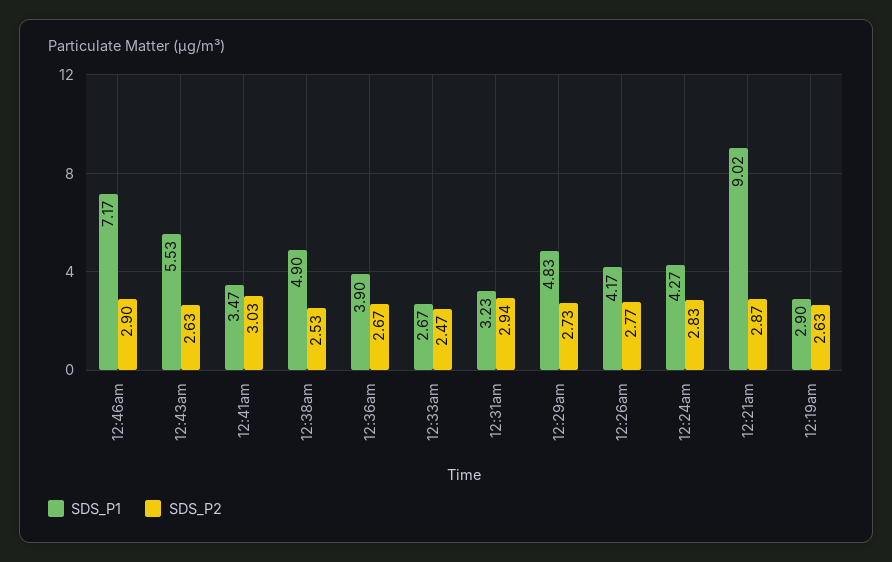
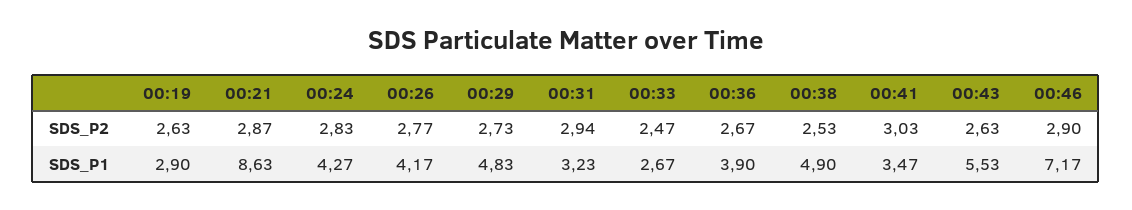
  {
    "SDS_P1": {
      "12:46am": 7.17,
      "12:43am": 5.53,
      "12:41am": 3.47,
      "12:38am": 4.9,
      "12:36am": 3.9,
      "12:33am": 2.67,
      "12:31am": 3.23,
      "12:29am": 4.83,
      "12:26am": 4.17,
      "12:24am": 4.27,
-     "12:21am": 9.02,
+     "12:21am": 8.63,
      "12:19am": 2.9
    },
    "SDS_P2": {
      "12:46am": 2.9,
      "12:43am": 2.63,
      "12:41am": 3.03,
      "12:38am": 2.53,
      "12:36am": 2.67,
      "12:33am": 2.47,
      "12:31am": 2.94,
      "12:29am": 2.73,
      "12:26am": 2.77,
      "12:24am": 2.83,
      "12:21am": 2.87,
      "12:19am": 2.63
    }
  }

